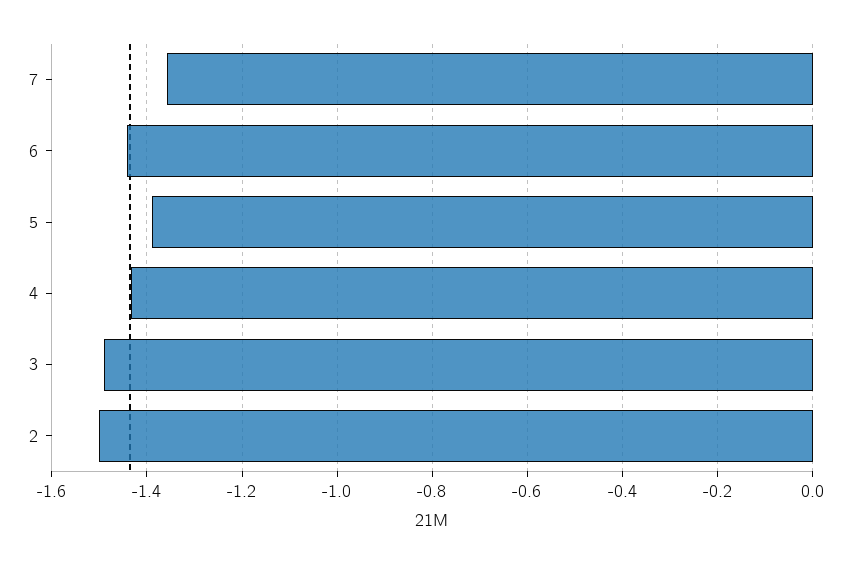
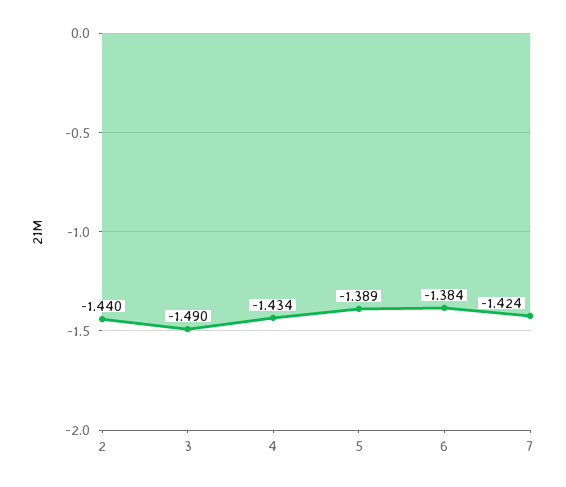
  {
-   "7": -1.36,
+   "7": -1.424,
-   "6": -1.44,
+   "6": -1.384,
    "5": -1.389,
    "4": -1.434,
    "3": -1.49,
-   "2": -1.5
+   "2": -1.44
  }

